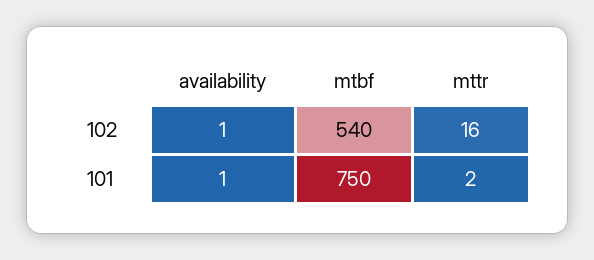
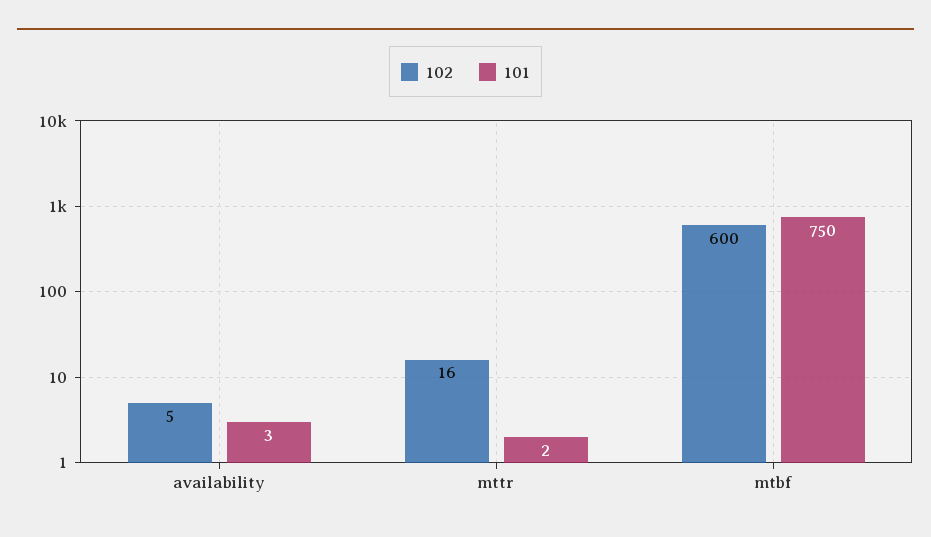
  {
    "102": {
-     "availability": 1,
+     "availability": 5,
-     "mtbf": 540,
+     "mtbf": 600,
      "mttr": 16
    },
    "101": {
-     "availability": 1,
+     "availability": 3,
      "mtbf": 750,
      "mttr": 2
    }
  }

